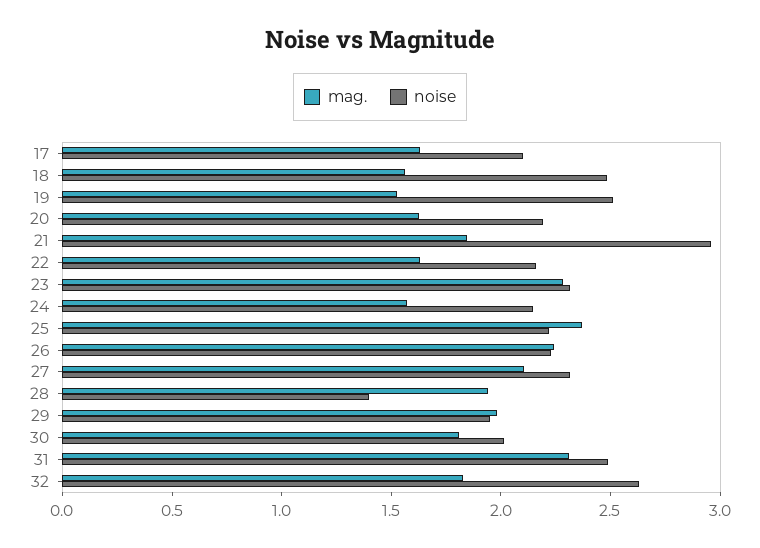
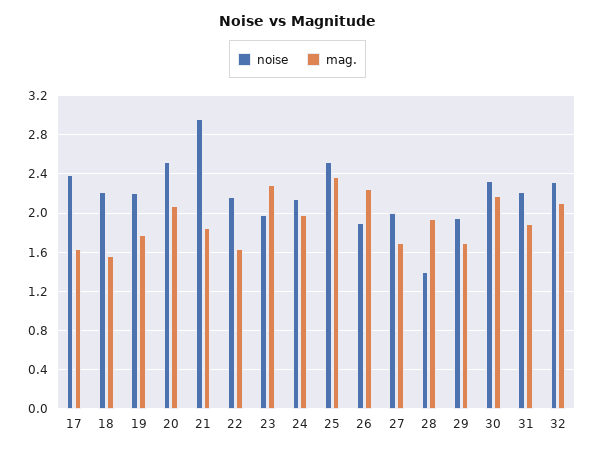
  {
    "mag.": {
      "17": 1.6,
      "18": 1.6,
-     "19": 1.5,
+     "19": 1.8,
-     "20": 1.6,
+     "20": 2.1,
      "21": 1.8,
      "22": 1.6,
      "23": 2.3,
-     "24": 1.6,
+     "24": 2,
      "25": 2.4,
      "26": 2.2,
-     "27": 2.1,
+     "27": 1.7,
      "28": 1.9,
-     "29": 2,
+     "29": 1.7,
-     "30": 1.8,
+     "30": 2.2,
-     "31": 2.3,
+     "31": 1.9,
-     "32": 1.8
+     "32": 2.1
    },
    "noise": {
-     "17": 2.1,
+     "17": 2.4,
-     "18": 2.5,
+     "18": 2.2,
-     "19": 2.5,
+     "19": 2.2,
-     "20": 2.2,
+     "20": 2.5,
      "21": 3,
      "22": 2.2,
-     "23": 2.3,
+     "23": 2,
      "24": 2.1,
-     "25": 2.2,
+     "25": 2.5,
-     "26": 2.2,
+     "26": 1.9,
-     "27": 2.3,
+     "27": 2,
      "28": 1.4,
      "29": 2,
-     "30": 2,
+     "30": 2.3,
-     "31": 2.5,
+     "31": 2.2,
-     "32": 2.6
+     "32": 2.3
    }
  }

